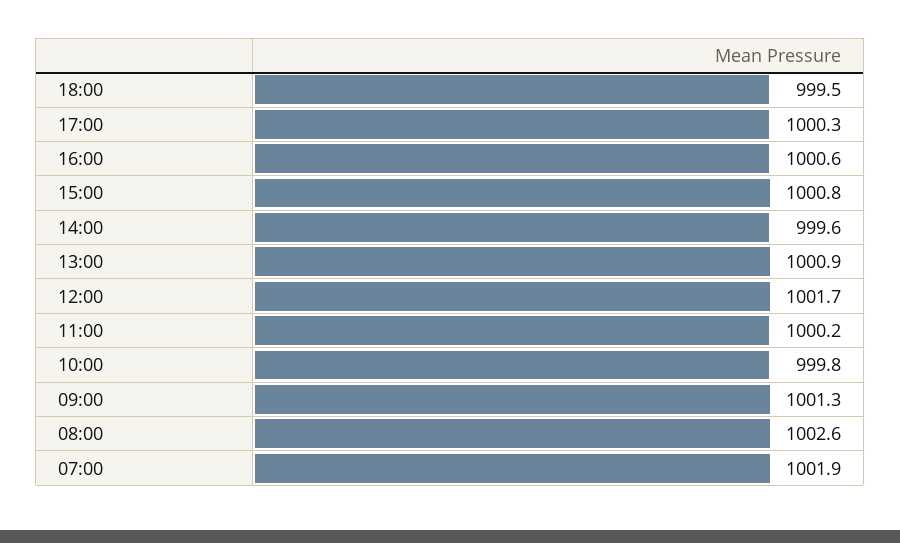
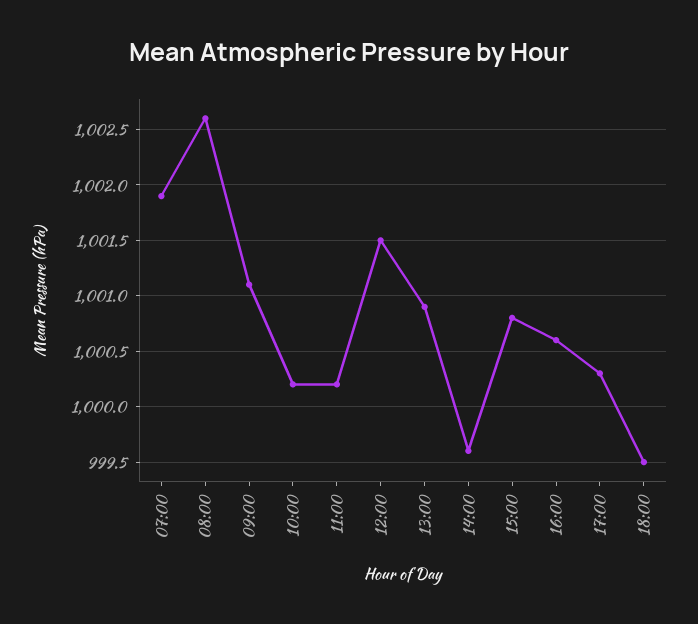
  {
    "18:00": 999.5,
    "17:00": 1000.3,
    "16:00": 1000.6,
    "15:00": 1000.8,
    "14:00": 999.6,
    "13:00": 1000.9,
-   "12:00": 1001.7,
+   "12:00": 1001.5,
    "11:00": 1000.2,
-   "10:00": 999.8,
+   "10:00": 1000.2,
-   "09:00": 1001.3,
+   "09:00": 1001.1,
    "08:00": 1002.6,
    "07:00": 1001.9
  }

